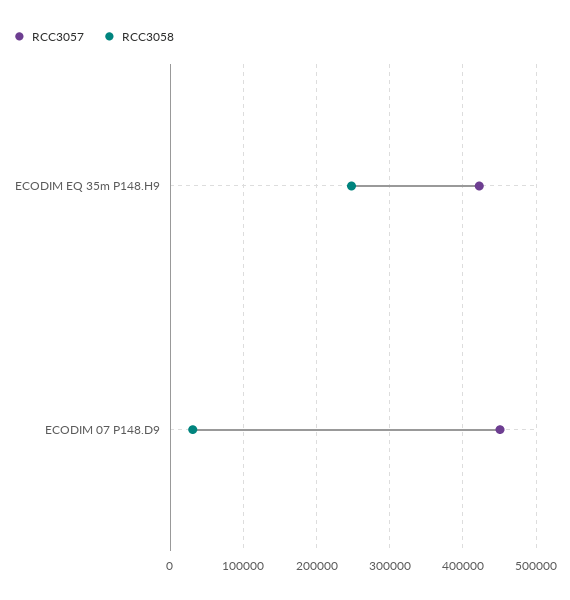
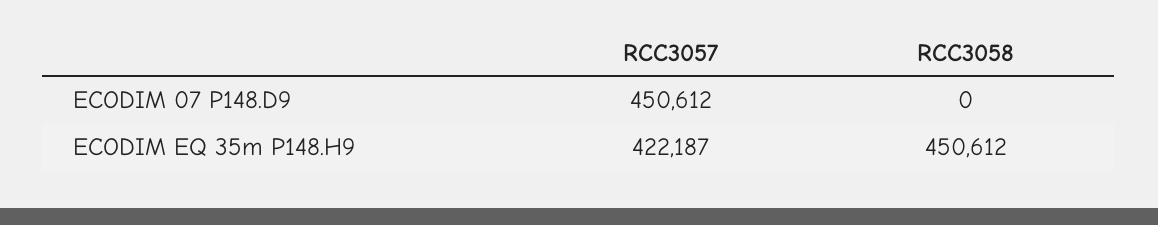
  {
    "RCC3057": {
      "ECODIM EQ 35m P148.H9": 422187,
      "ECODIM 07 P148.D9": 450612
    },
    "RCC3058": {
-     "ECODIM EQ 35m P148.H9": 250000,
+     "ECODIM EQ 35m P148.H9": 450612,
-     "ECODIM 07 P148.D9": 30000
+     "ECODIM 07 P148.D9": 0
    }
  }

